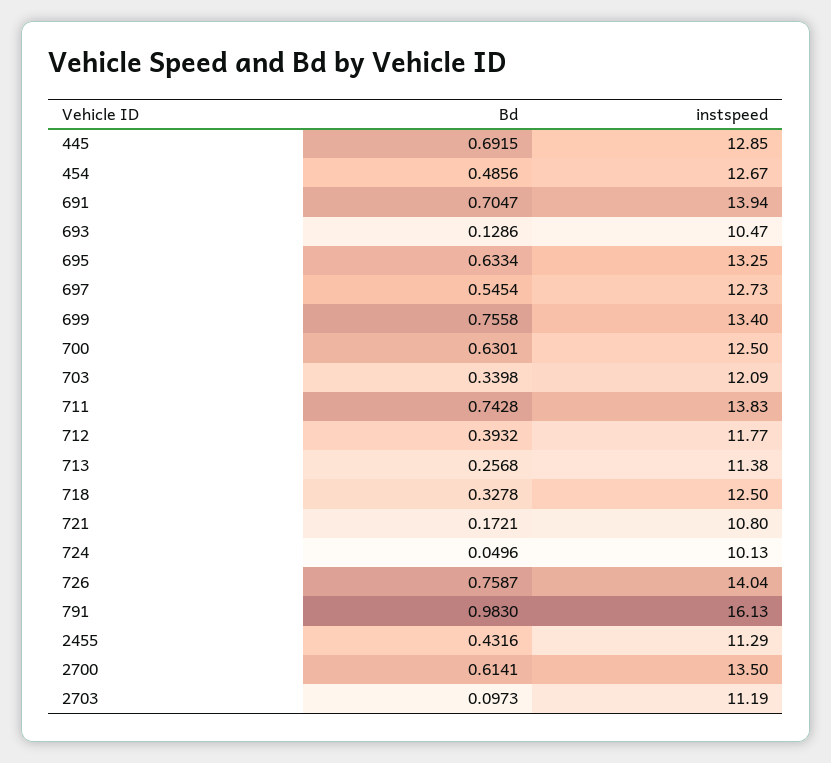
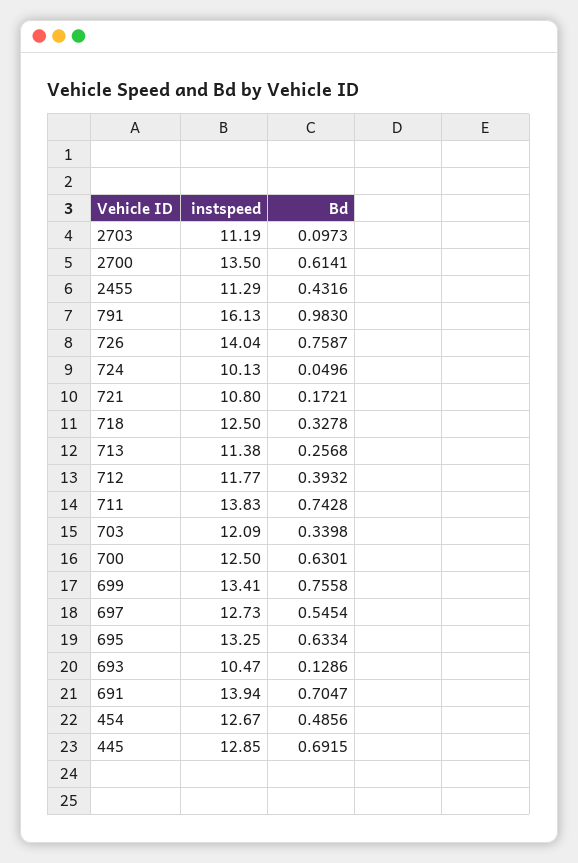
  {
    "Bd": {
      "445": 0.6915,
      "454": 0.4856,
      "691": 0.7047,
      "693": 0.1286,
      "695": 0.6334,
      "697": 0.5454,
      "699": 0.7558,
      "700": 0.6301,
      "703": 0.3398,
      "711": 0.7428,
      "712": 0.3932,
      "713": 0.2568,
      "718": 0.3278,
      "721": 0.1721,
      "724": 0.0496,
      "726": 0.7587,
      "791": 0.983,
      "2455": 0.4316,
      "2700": 0.6141,
      "2703": 0.0973
    },
    "instspeed": {
      "445": 12.85,
      "454": 12.67,
      "691": 13.94,
      "693": 10.47,
      "695": 13.25,
      "697": 12.73,
-     "699": 13.4,
+     "699": 13.41,
      "700": 12.5,
      "703": 12.09,
      "711": 13.83,
      "712": 11.77,
      "713": 11.38,
      "718": 12.5,
      "721": 10.8,
      "724": 10.13,
      "726": 14.04,
      "791": 16.13,
      "2455": 11.29,
      "2700": 13.5,
      "2703": 11.19
    }
  }

